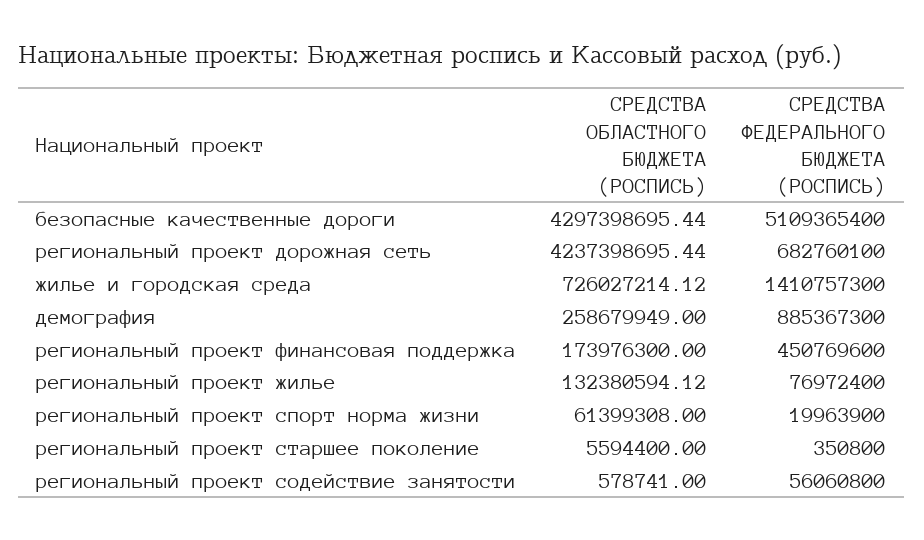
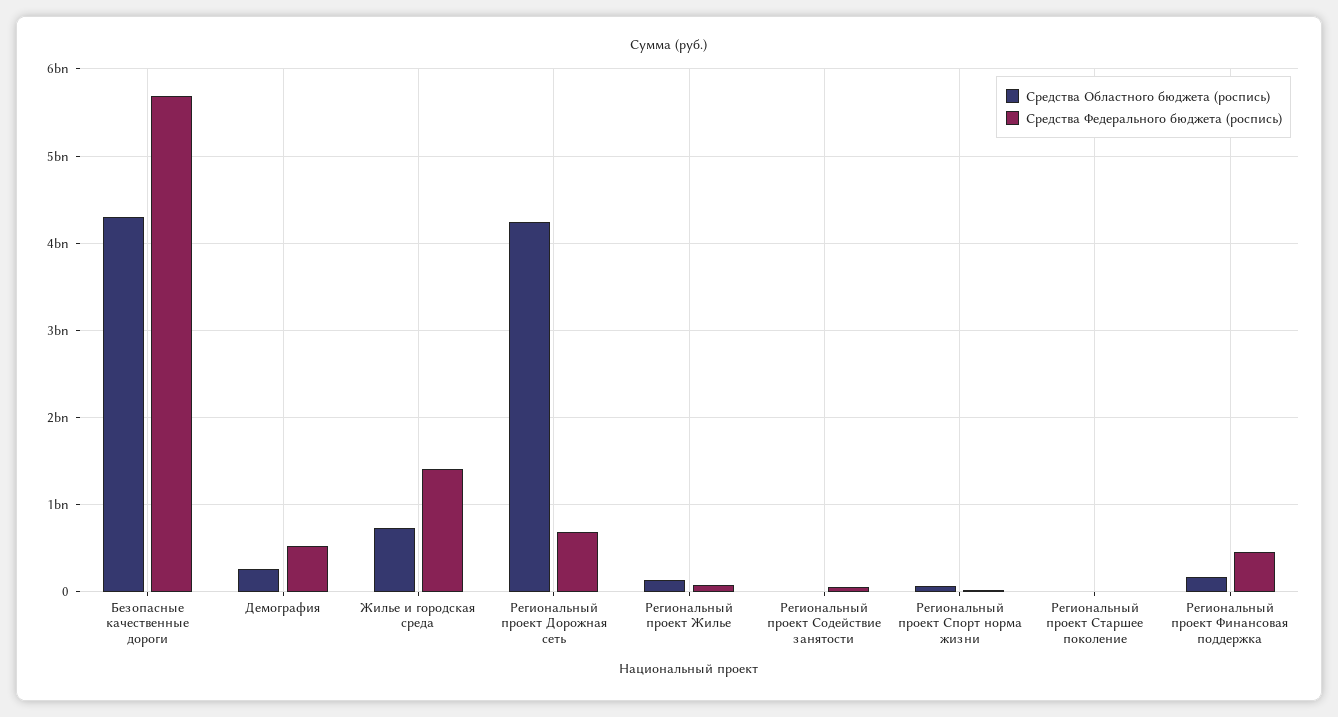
  {
    "СРЕДСТВА ОБЛАСТНОГО БЮДЖЕТА (РОСПИСЬ)": {
      "безопасные качественные дороги": 4297398695.44,
      "региональный проект дорожная сеть": 4237398695.44,
      "жилье и городская среда": 726027214.12,
      "демография": 258679949,
      "региональный проект финансовая поддержка": 173976300,
      "региональный проект жилье": 132380594.12,
      "региональный проект спорт норма жизни": 61399308,
      "региональный проект старшее поколение": 5594400,
      "региональный проект содействие занятости": 578741
    },
    "СРЕДСТВА ФЕДЕРАЛЬНОГО БЮДЖЕТА (РОСПИСЬ)": {
-     "безопасные качественные дороги": 5109365400,
+     "безопасные качественные дороги": 5700000000,
      "региональный проект дорожная сеть": 682760100,
      "жилье и городская среда": 1410757300,
-     "демография": 885367300,
+     "демография": 500000000,
      "региональный проект финансовая поддержка": 450769600,
      "региональный проект жилье": 76972400,
      "региональный проект спорт норма жизни": 19963900,
      "региональный проект старшее поколение": 350800,
      "региональный проект содействие занятости": 56060800
    }
  }

